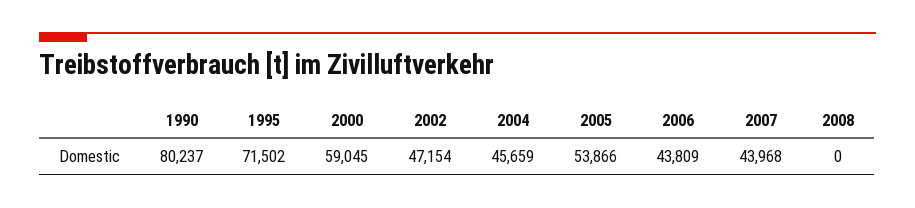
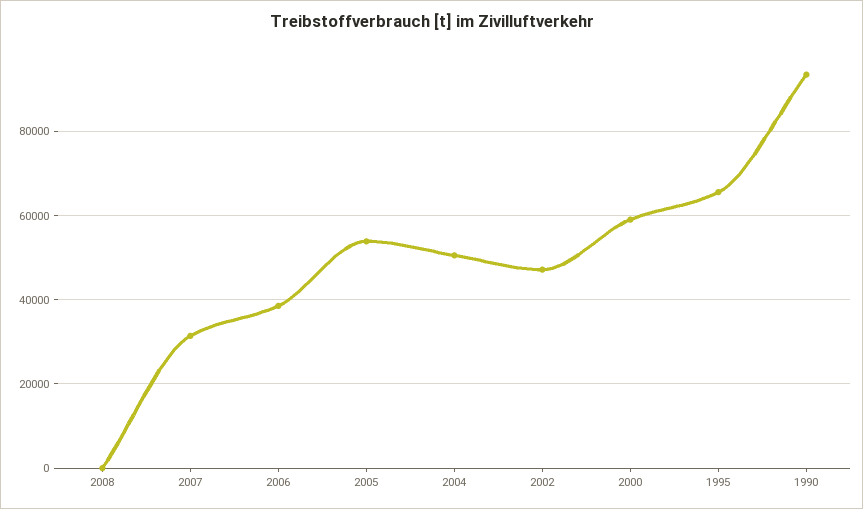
  {
-   "1990": 80237,
+   "1990": 94000,
-   "1995": 71502,
+   "1995": 66000,
    "2000": 59045,
    "2002": 47154,
-   "2004": 45659,
+   "2004": 50000,
    "2005": 53866,
-   "2006": 43809,
+   "2006": 38000,
-   "2007": 43968,
+   "2007": 32000,
    "2008": 0
  }

